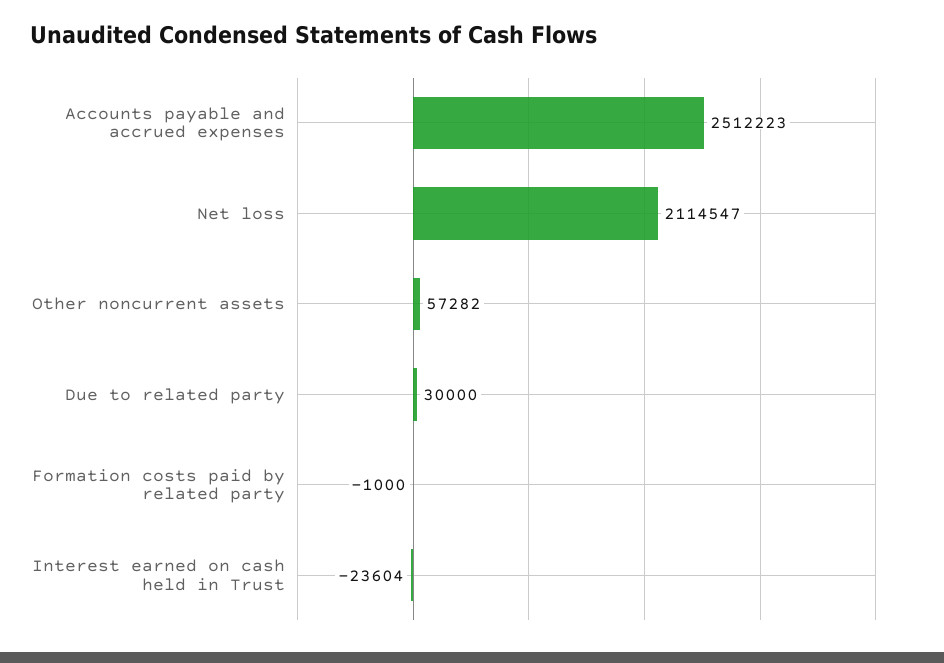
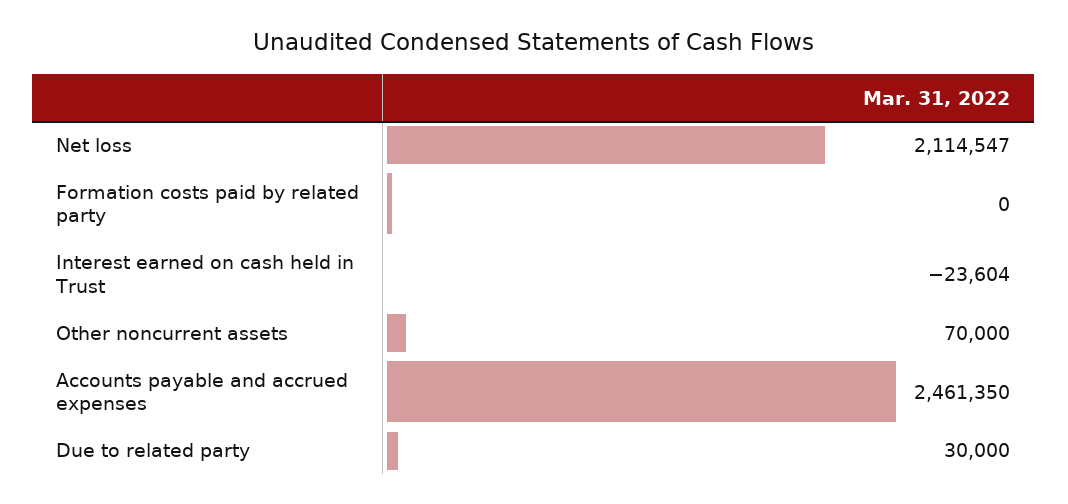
  {
-   "Accounts payable and accrued expenses": 2512223,
+   "Accounts payable and accrued expenses": 2461350,
    "Net loss": 2114547,
-   "Other noncurrent assets": 57282,
+   "Other noncurrent assets": 70000,
    "Due to related party": 30000,
-   "Formation costs paid by related party": -1000,
+   "Formation costs paid by related party": 0,
    "Interest earned on cash held in Trust": -23604
  }

